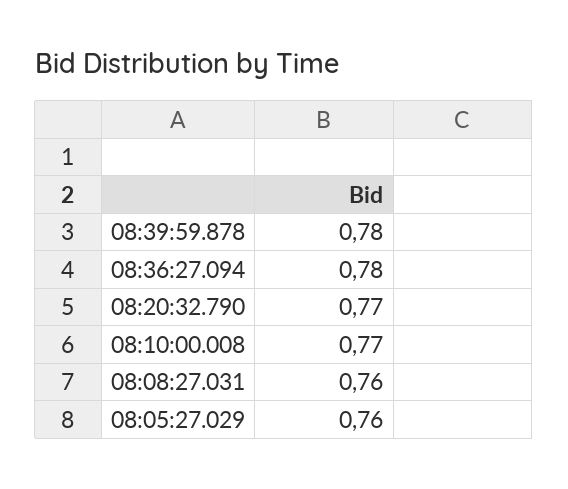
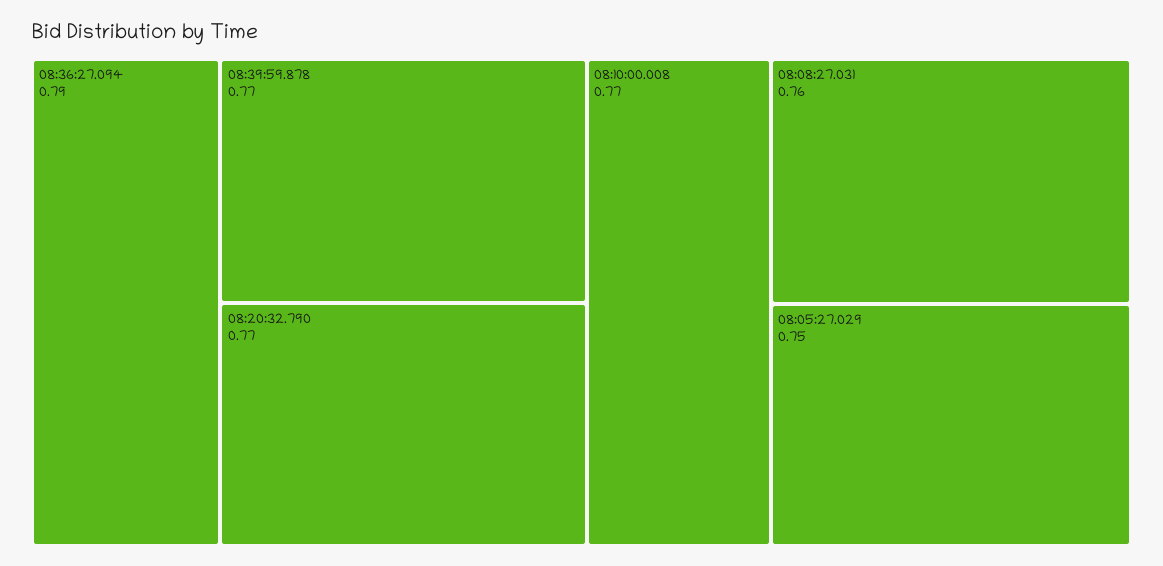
  {
-   "08:39:59.878": 0.78,
+   "08:39:59.878": 0.77,
-   "08:36:27.094": 0.78,
+   "08:36:27.094": 0.79,
    "08:20:32.790": 0.77,
    "08:10:00.008": 0.77,
    "08:08:27.031": 0.76,
-   "08:05:27.029": 0.76
+   "08:05:27.029": 0.75
  }

